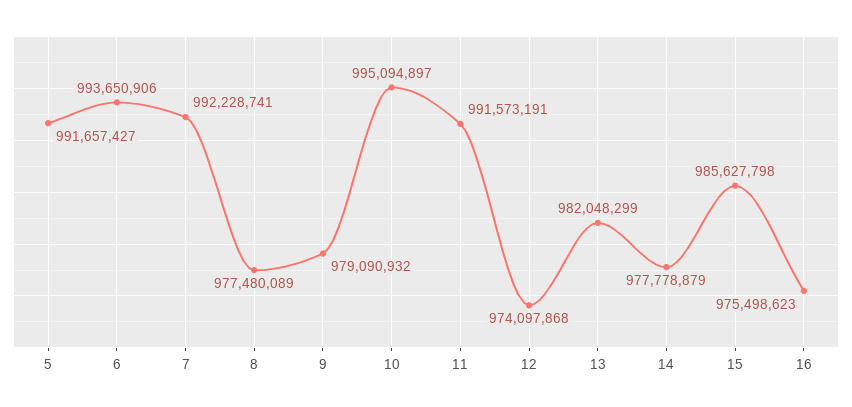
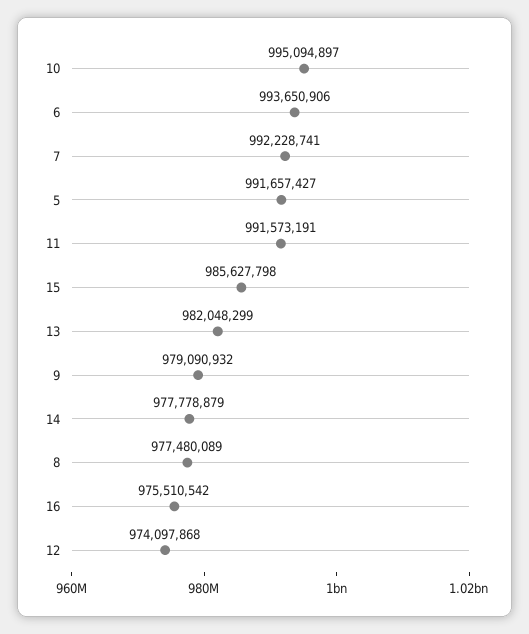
  {
    "5": 991657427,
    "6": 993650906,
    "7": 992228741,
    "8": 977480089,
    "9": 979090932,
    "10": 995094897,
    "11": 991573191,
    "12": 974097868,
    "13": 982048299,
    "14": 977778879,
    "15": 985627798,
-   "16": 975498623
+   "16": 975510542
  }

